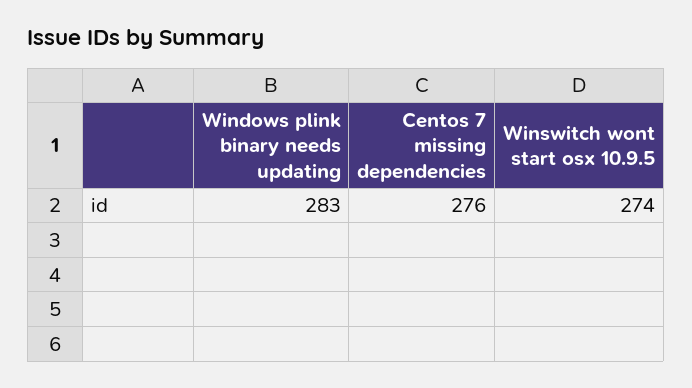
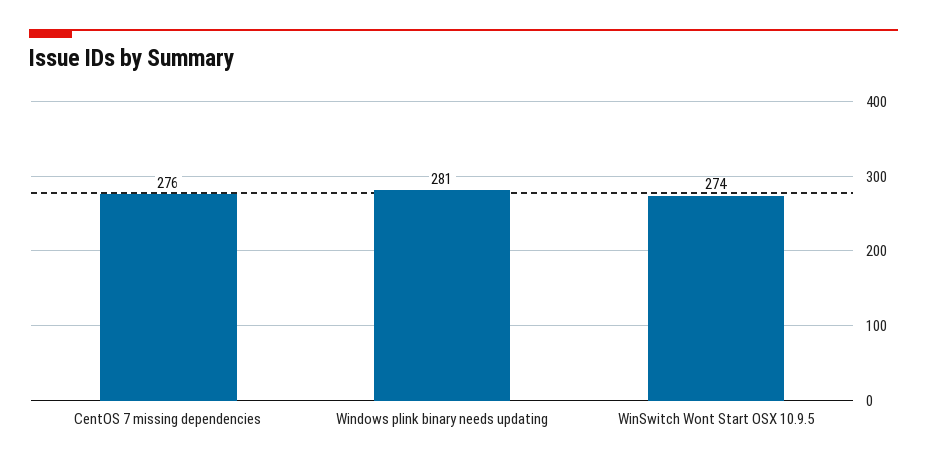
  {
-   "Windows plink binary needs updating": 283,
+   "Windows plink binary needs updating": 281,
    "Centos 7 missing dependencies": 276,
    "Winswitch wont start osx 10.9.5": 274
  }

